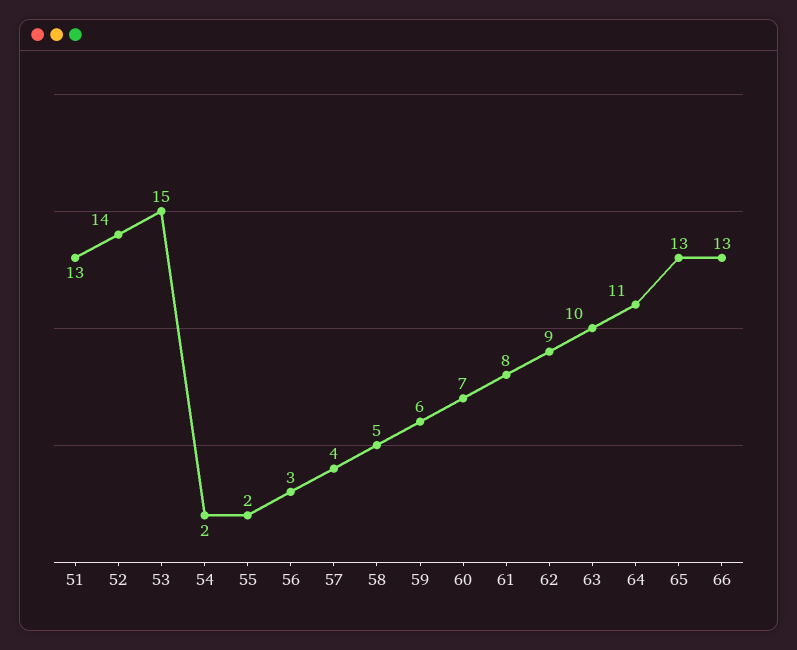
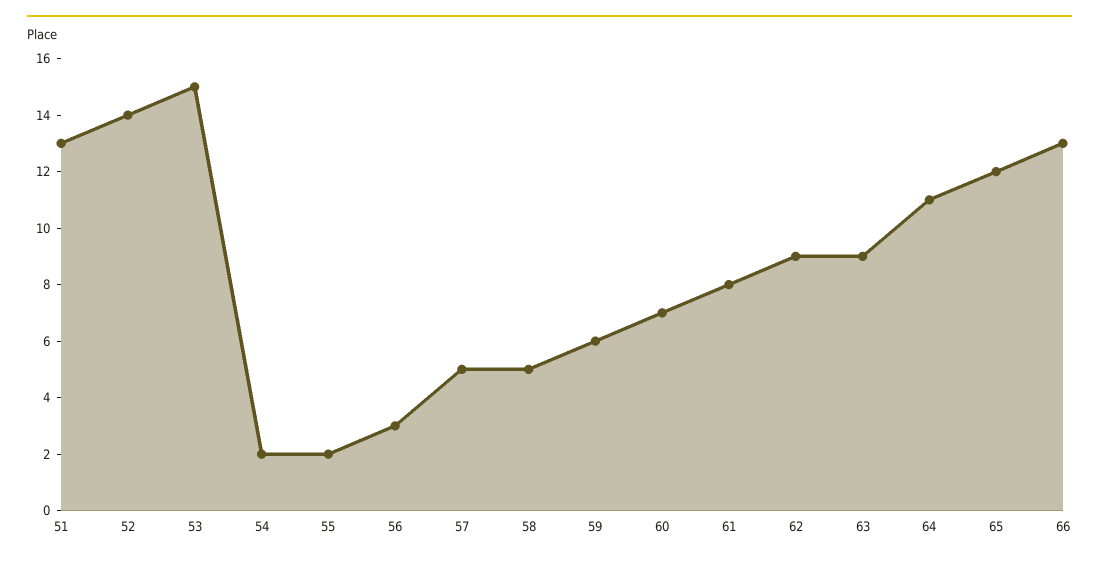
  {
    "51": 13,
    "52": 14,
    "53": 15,
    "54": 2,
    "55": 2,
    "56": 3,
-   "57": 4,
+   "57": 5,
    "58": 5,
    "59": 6,
    "60": 7,
    "61": 8,
    "62": 9,
-   "63": 10,
+   "63": 9,
    "64": 11,
-   "65": 13,
+   "65": 12,
    "66": 13
  }

